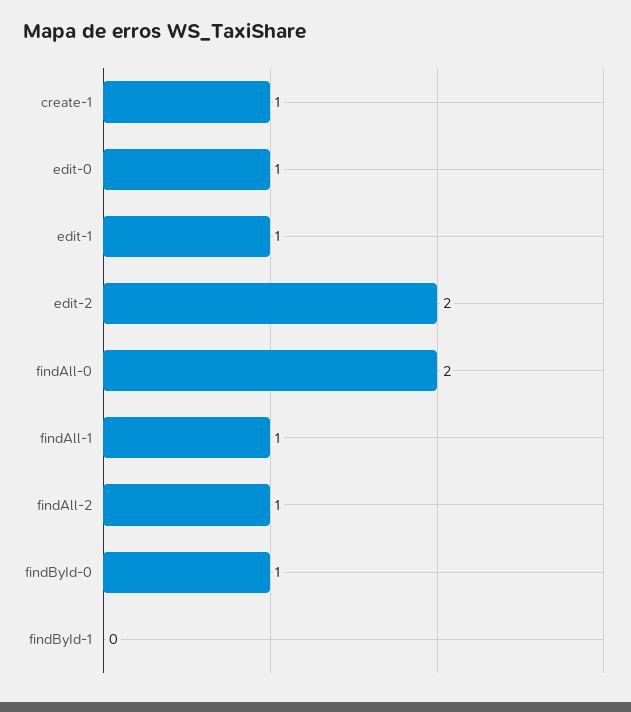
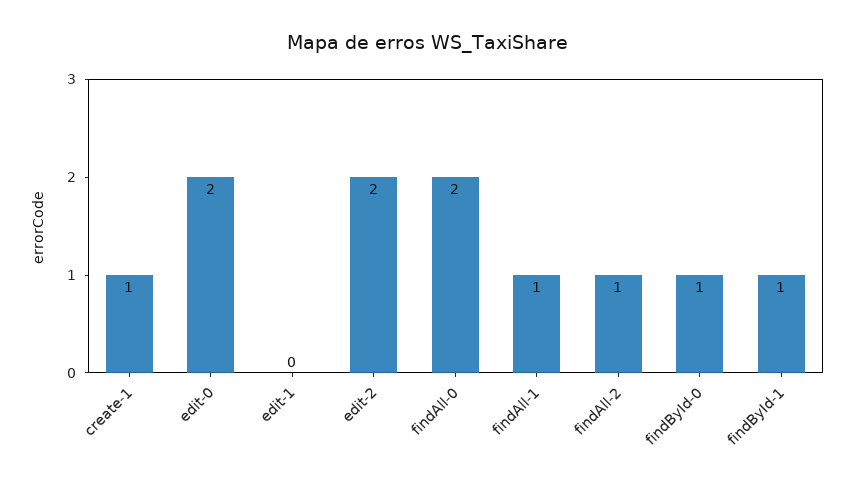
  {
    "create-1": 1,
-   "edit-0": 1,
+   "edit-0": 2,
-   "edit-1": 1,
+   "edit-1": 0,
    "edit-2": 2,
    "findAll-0": 2,
    "findAll-1": 1,
    "findAll-2": 1,
    "findById-0": 1,
-   "findById-1": 0
+   "findById-1": 1
  }

